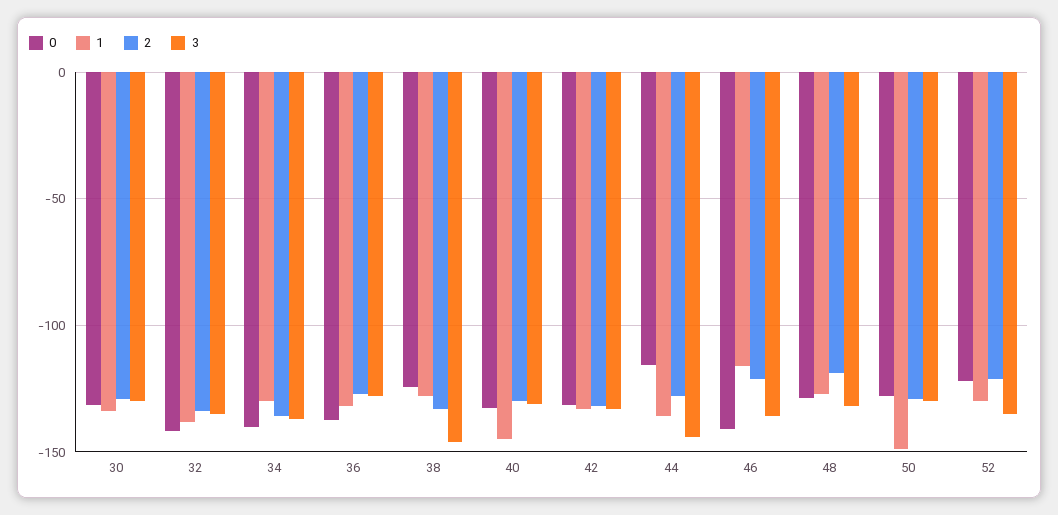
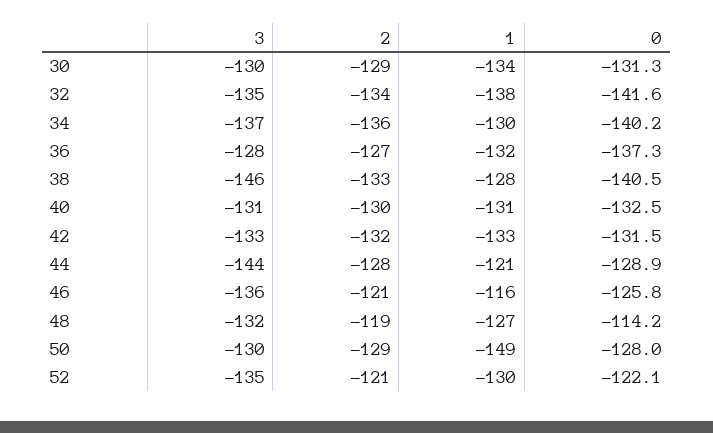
  {
    "0": {
      "30": -131.3,
      "32": -141.6,
      "34": -140.2,
      "36": -137.3,
-     "38": -125,
+     "38": -140.5,
      "40": -132.5,
      "42": -131.5,
-     "44": -115,
+     "44": -128.9,
-     "46": -140,
+     "46": -125.8,
-     "48": -130,
+     "48": -114.2,
      "50": -128,
      "52": -122.1
    },
    "1": {
      "30": -134,
      "32": -138,
      "34": -130,
      "36": -132,
      "38": -128,
-     "40": -145,
+     "40": -131,
      "42": -133,
-     "44": -135,
+     "44": -121,
      "46": -116,
      "48": -127,
      "50": -149,
      "52": -130
    },
    "2": {
      "30": -129,
      "32": -134,
      "34": -136,
      "36": -127,
      "38": -133,
      "40": -130,
      "42": -132,
      "44": -128,
      "46": -121,
      "48": -119,
      "50": -129,
      "52": -121
    },
    "3": {
      "30": -130,
      "32": -135,
      "34": -137,
      "36": -128,
      "38": -146,
      "40": -131,
      "42": -133,
      "44": -144,
      "46": -136,
      "48": -132,
      "50": -130,
      "52": -135
    }
  }

